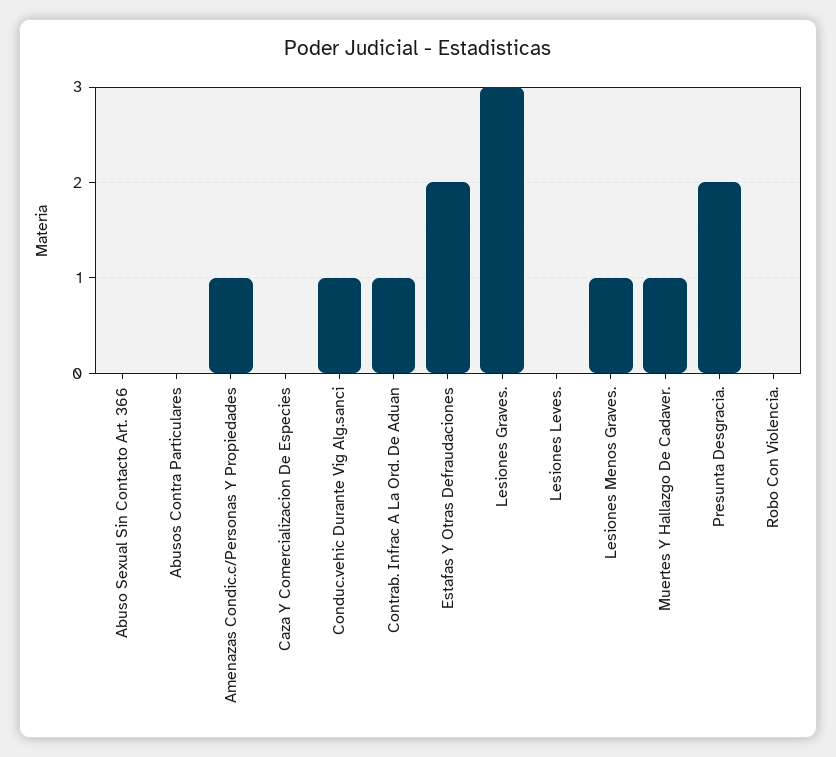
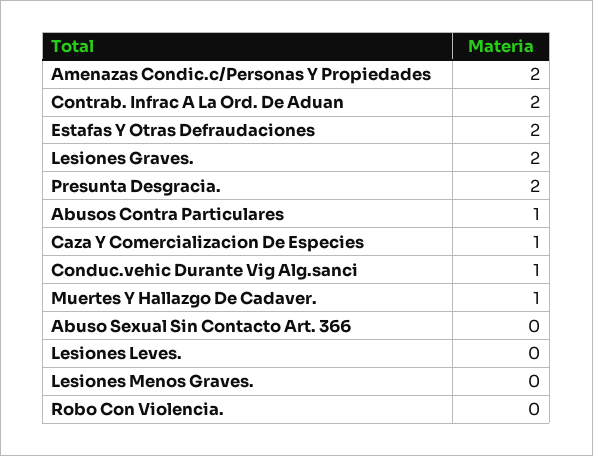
  {
    "Abuso Sexual Sin Contacto Art. 366": 0,
-   "Abusos Contra Particulares": 0,
+   "Abusos Contra Particulares": 1,
-   "Amenazas Condic.c/Personas Y Propiedades": 1,
+   "Amenazas Condic.c/Personas Y Propiedades": 2,
-   "Caza Y Comercializacion De Especies": 0,
+   "Caza Y Comercializacion De Especies": 1,
    "Conduc.vehic Durante Vig Alg.sanci": 1,
-   "Contrab. Infrac A La Ord. De Aduan": 1,
+   "Contrab. Infrac A La Ord. De Aduan": 2,
    "Estafas Y Otras Defraudaciones": 2,
-   "Lesiones Graves.": 3,
+   "Lesiones Graves.": 2,
    "Lesiones Leves.": 0,
-   "Lesiones Menos Graves.": 1,
+   "Lesiones Menos Graves.": 0,
    "Muertes Y Hallazgo De Cadaver.": 1,
    "Presunta Desgracia.": 2,
    "Robo Con Violencia.": 0
  }

